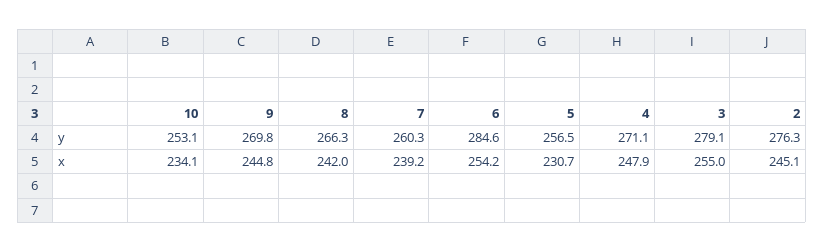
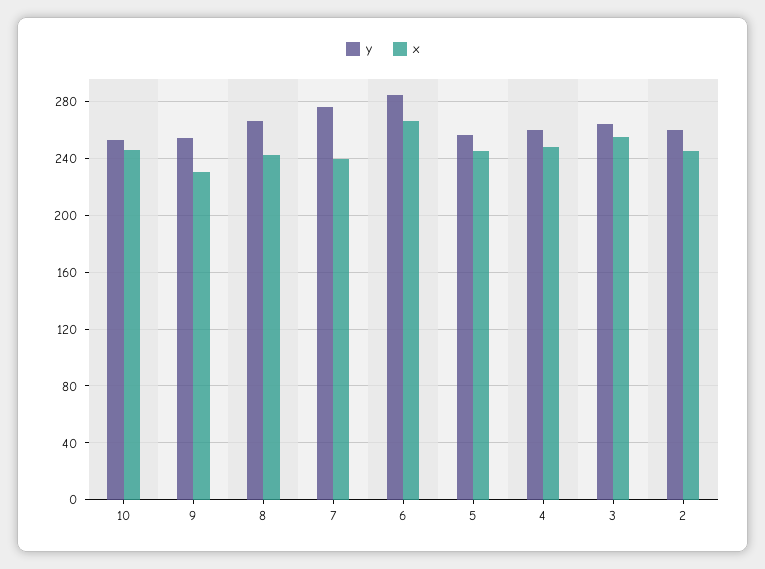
  {
    "y": {
      "10": 253.1,
-     "9": 269.8,
+     "9": 255,
      "8": 266.3,
-     "7": 260.3,
+     "7": 275,
      "6": 284.6,
      "5": 256.5,
-     "4": 271.1,
+     "4": 260,
-     "3": 279.1,
+     "3": 265,
-     "2": 276.3
+     "2": 260
    },
    "x": {
-     "10": 234.1,
+     "10": 245,
-     "9": 244.8,
+     "9": 230,
      "8": 242,
      "7": 239.2,
-     "6": 254.2,
+     "6": 265,
-     "5": 230.7,
+     "5": 245,
      "4": 247.9,
      "3": 255,
      "2": 245.1
    }
  }

